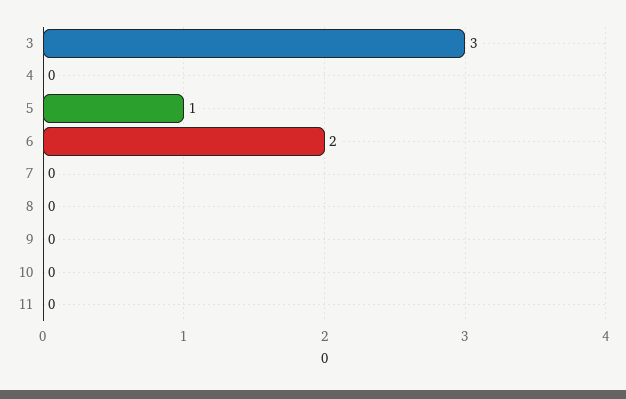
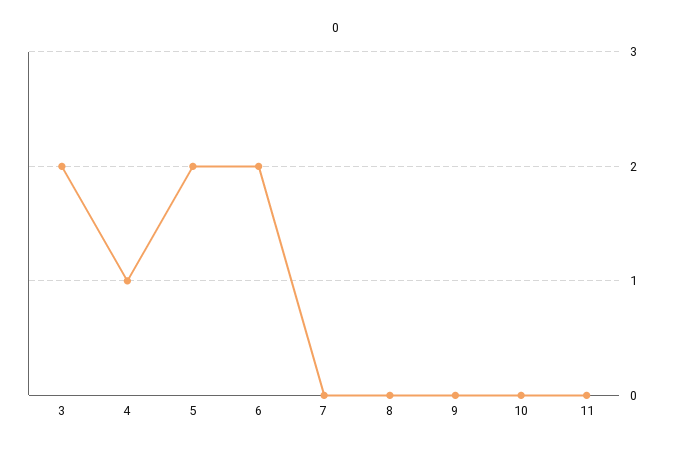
  {
-   "3": 3,
+   "3": 2,
-   "4": 0,
+   "4": 1,
-   "5": 1,
+   "5": 2,
    "6": 2,
    "7": 0,
    "8": 0,
    "9": 0,
    "10": 0,
    "11": 0
  }

